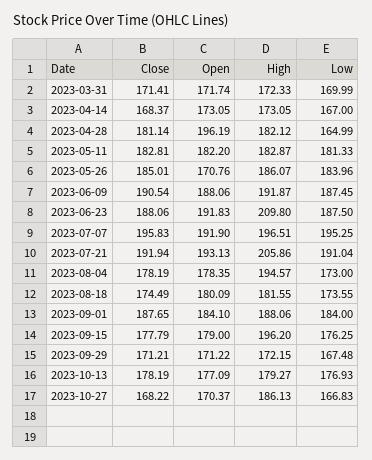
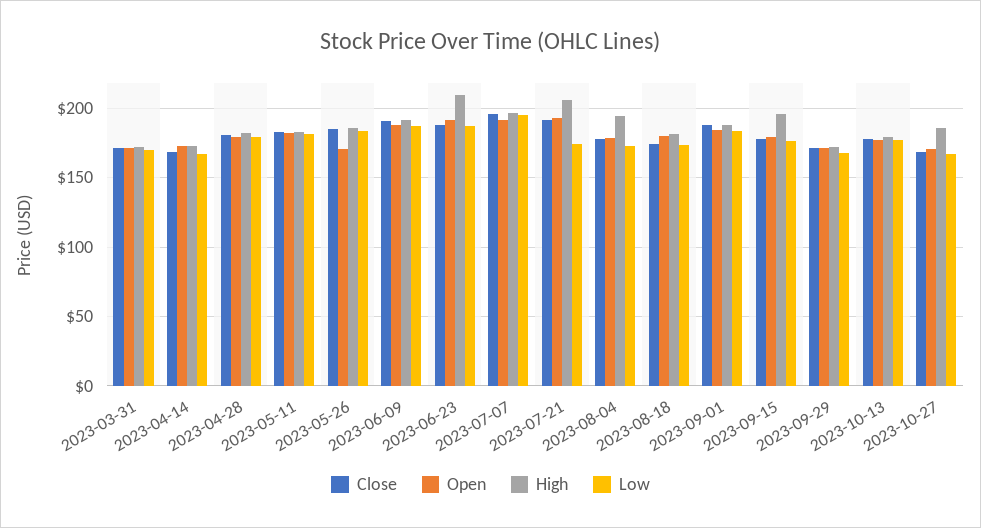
  {
    "Close": {
      "2023-03-31": 171.41,
      "2023-04-14": 168.37,
      "2023-04-28": 181.14,
      "2023-05-11": 182.81,
      "2023-05-26": 185.01,
      "2023-06-09": 190.54,
      "2023-06-23": 188.06,
      "2023-07-07": 195.83,
      "2023-07-21": 191.94,
      "2023-08-04": 178.19,
      "2023-08-18": 174.49,
      "2023-09-01": 187.65,
      "2023-09-15": 177.79,
      "2023-09-29": 171.21,
      "2023-10-13": 178.19,
      "2023-10-27": 168.22
    },
    "Open": {
      "2023-03-31": 171.74,
      "2023-04-14": 173.05,
-     "2023-04-28": 196.19,
+     "2023-04-28": 180,
      "2023-05-11": 182.2,
      "2023-05-26": 170.76,
      "2023-06-09": 188.06,
      "2023-06-23": 191.83,
      "2023-07-07": 191.9,
      "2023-07-21": 193.13,
      "2023-08-04": 178.35,
      "2023-08-18": 180.09,
      "2023-09-01": 184.1,
      "2023-09-15": 179,
      "2023-09-29": 171.22,
      "2023-10-13": 177.09,
      "2023-10-27": 170.37
    },
    "High": {
      "2023-03-31": 172.33,
      "2023-04-14": 173.05,
      "2023-04-28": 182.12,
      "2023-05-11": 182.87,
      "2023-05-26": 186.07,
      "2023-06-09": 191.87,
      "2023-06-23": 209.8,
      "2023-07-07": 196.51,
      "2023-07-21": 205.86,
      "2023-08-04": 194.57,
      "2023-08-18": 181.55,
      "2023-09-01": 188.06,
      "2023-09-15": 196.2,
      "2023-09-29": 172.15,
      "2023-10-13": 179.27,
      "2023-10-27": 186.13
    },
    "Low": {
      "2023-03-31": 169.99,
      "2023-04-14": 167,
-     "2023-04-28": 164.99,
+     "2023-04-28": 180,
      "2023-05-11": 181.33,
      "2023-05-26": 183.96,
      "2023-06-09": 187.45,
      "2023-06-23": 187.5,
      "2023-07-07": 195.25,
-     "2023-07-21": 191.04,
+     "2023-07-21": 175,
      "2023-08-04": 173,
      "2023-08-18": 173.55,
      "2023-09-01": 184,
      "2023-09-15": 176.25,
      "2023-09-29": 167.48,
      "2023-10-13": 176.93,
      "2023-10-27": 166.83
    }
  }

